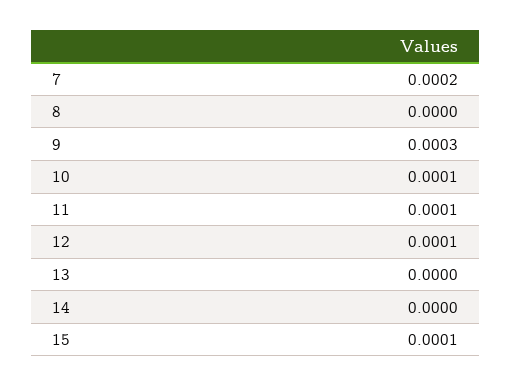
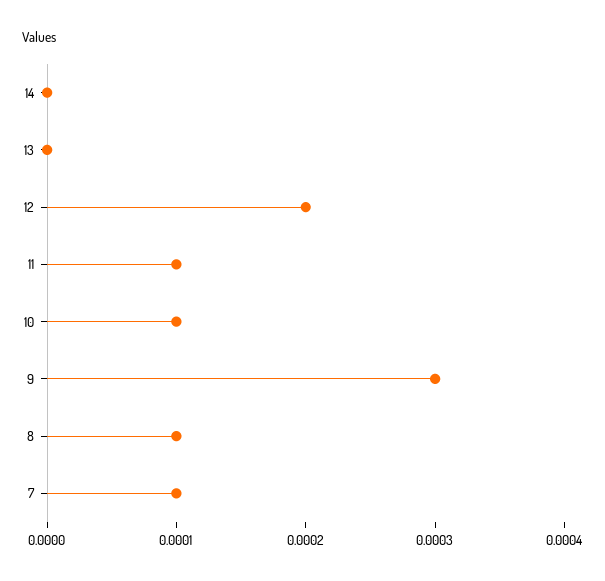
  {
-   "7": 0.0002,
+   "7": 0.0001,
-   "8": 0,
+   "8": 0.0001,
    "9": 0.0003,
    "10": 0.0001,
    "11": 0.0001,
-   "12": 0.0001,
+   "12": 0.0002,
    "13": 0,
-   "14": 0,
+   "14": 0
-   "15": 0.0001
  }

